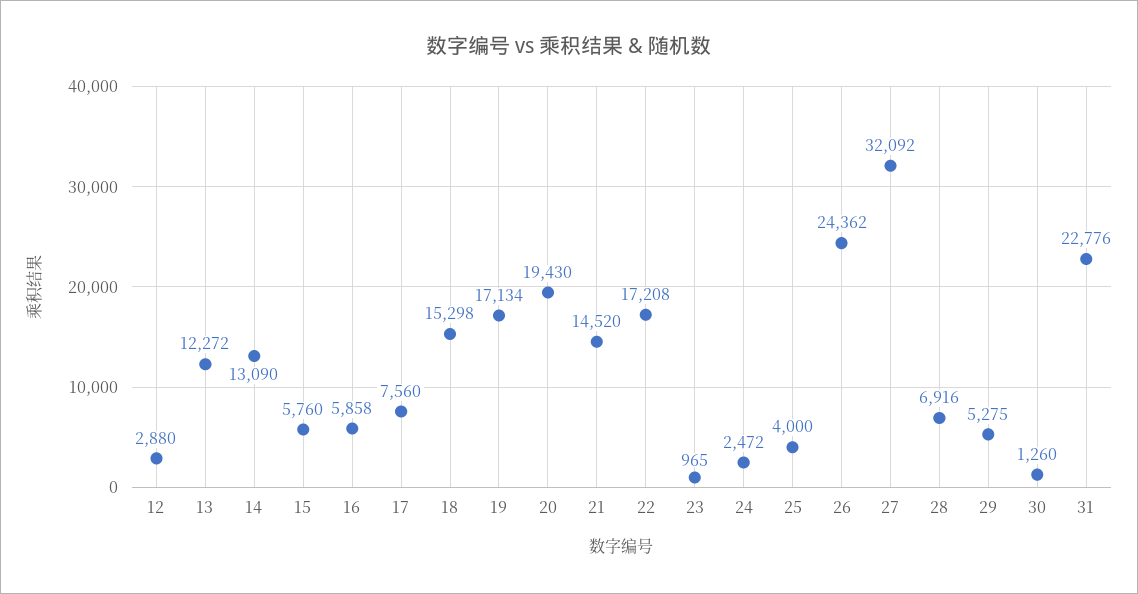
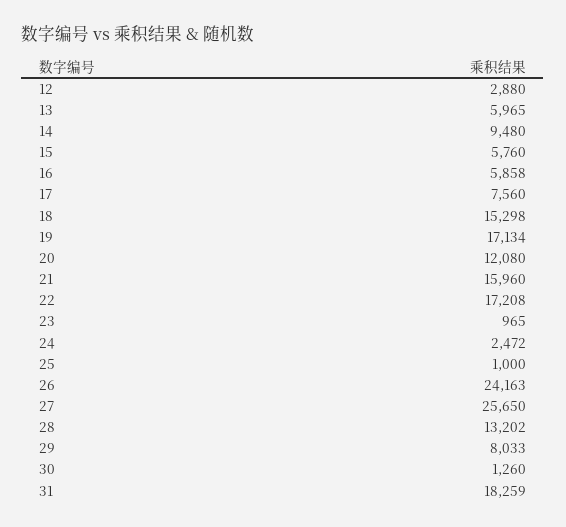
  {
    "12": 2880,
-   "13": 12272,
+   "13": 5965,
-   "14": 13090,
+   "14": 9480,
    "15": 5760,
    "16": 5858,
    "17": 7560,
    "18": 15298,
    "19": 17134,
-   "20": 19430,
+   "20": 12080,
-   "21": 14520,
+   "21": 15960,
    "22": 17208,
    "23": 965,
    "24": 2472,
-   "25": 4000,
+   "25": 1000,
-   "26": 24362,
+   "26": 24163,
-   "27": 32092,
+   "27": 25650,
-   "28": 6916,
+   "28": 13202,
-   "29": 5275,
+   "29": 8033,
    "30": 1260,
-   "31": 22776
+   "31": 18259
  }

